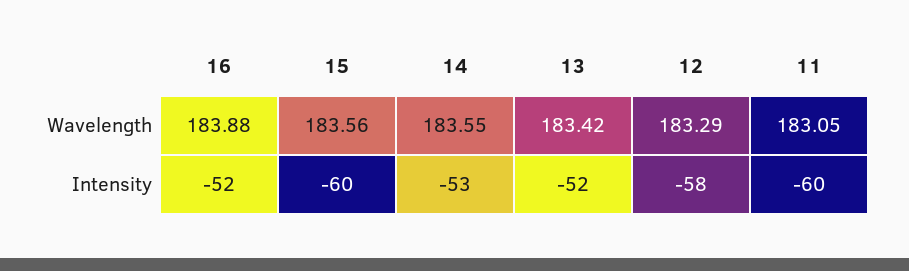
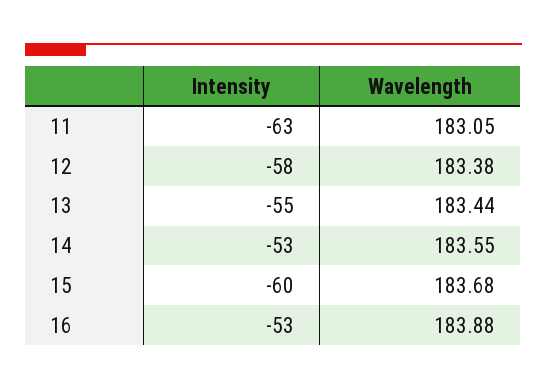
  {
    "16": {
      "Wavelength": 183.88,
-     "Intensity": -52
+     "Intensity": -53
    },
    "15": {
-     "Wavelength": 183.56,
+     "Wavelength": 183.68,
      "Intensity": -60
    },
    "14": {
      "Wavelength": 183.55,
      "Intensity": -53
    },
    "13": {
-     "Wavelength": 183.42,
+     "Wavelength": 183.44,
-     "Intensity": -52
+     "Intensity": -55
    },
    "12": {
-     "Wavelength": 183.29,
+     "Wavelength": 183.38,
      "Intensity": -58
    },
    "11": {
      "Wavelength": 183.05,
-     "Intensity": -60
+     "Intensity": -63
    }
  }

